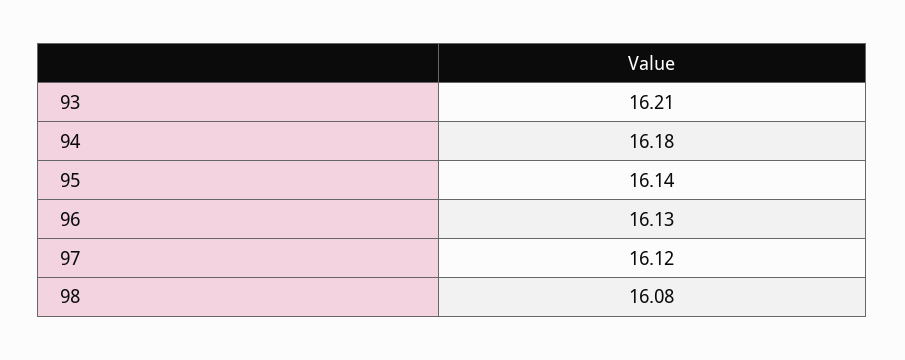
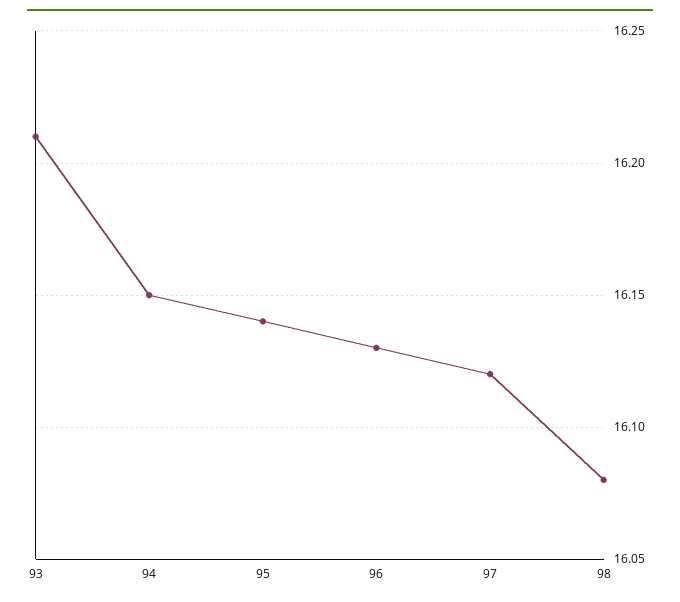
  {
    "93": 16.21,
-   "94": 16.18,
+   "94": 16.15,
    "95": 16.14,
    "96": 16.13,
    "97": 16.12,
    "98": 16.08
  }

